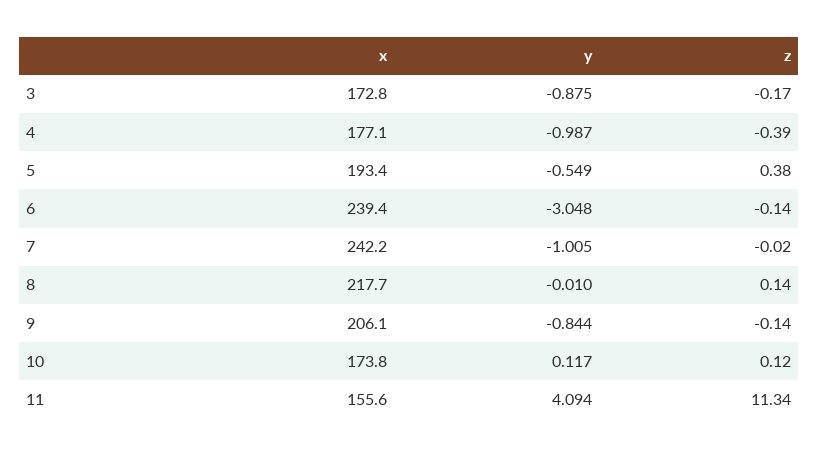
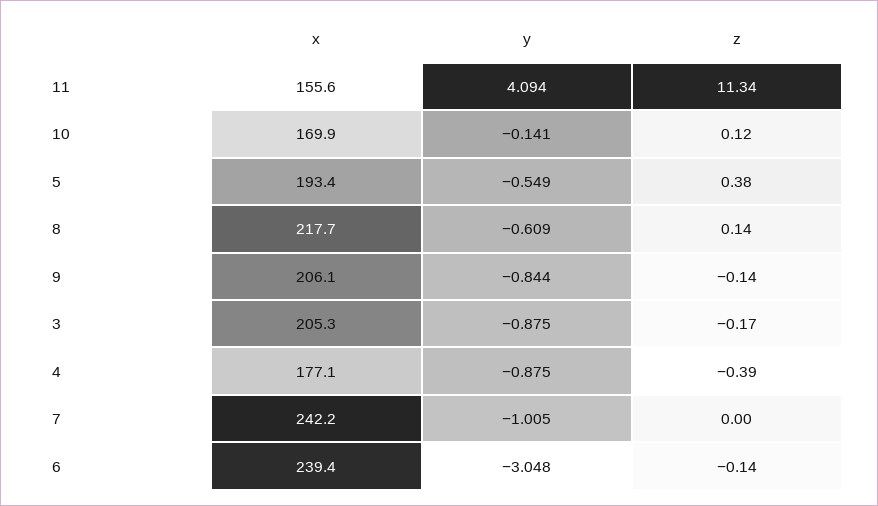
  {
    "x": {
-     "3": 172.8,
+     "3": 205.3,
      "4": 177.1,
      "5": 193.4,
      "6": 239.4,
      "7": 242.2,
      "8": 217.7,
      "9": 206.1,
-     "10": 173.8,
+     "10": 169.9,
      "11": 155.6
    },
    "y": {
      "3": -0.875,
-     "4": -0.987,
+     "4": -0.875,
      "5": -0.549,
      "6": -3.048,
      "7": -1.005,
-     "8": -0.01,
+     "8": -0.609,
      "9": -0.844,
-     "10": 0.117,
+     "10": -0.141,
      "11": 4.094
    },
    "z": {
      "3": -0.17,
      "4": -0.39,
      "5": 0.38,
      "6": -0.14,
-     "7": -0.02,
+     "7": 0,
      "8": 0.14,
      "9": -0.14,
      "10": 0.12,
      "11": 11.34
    }
  }

